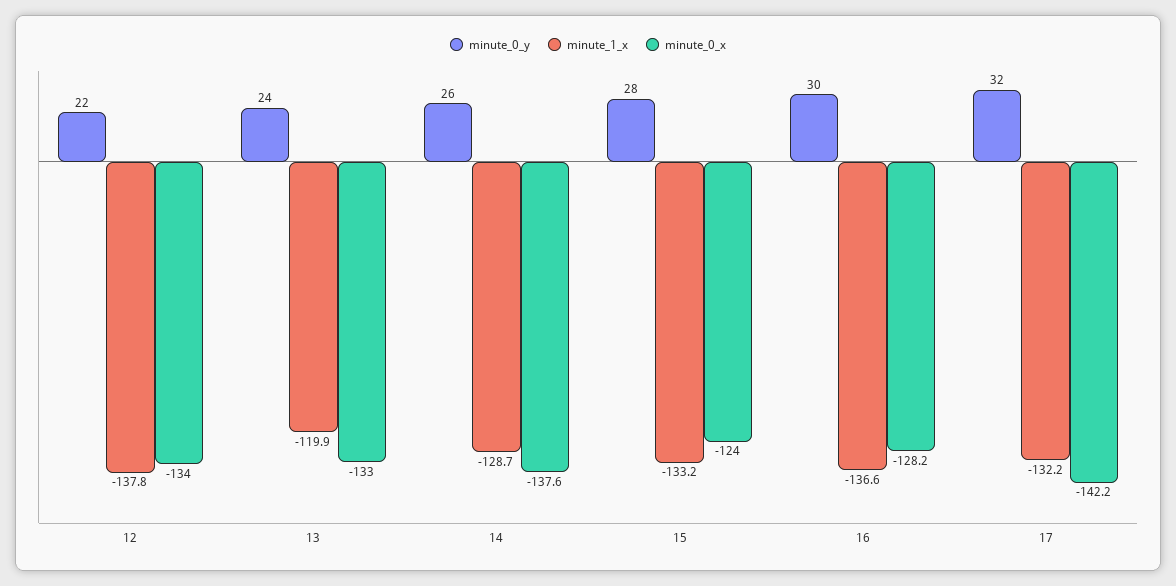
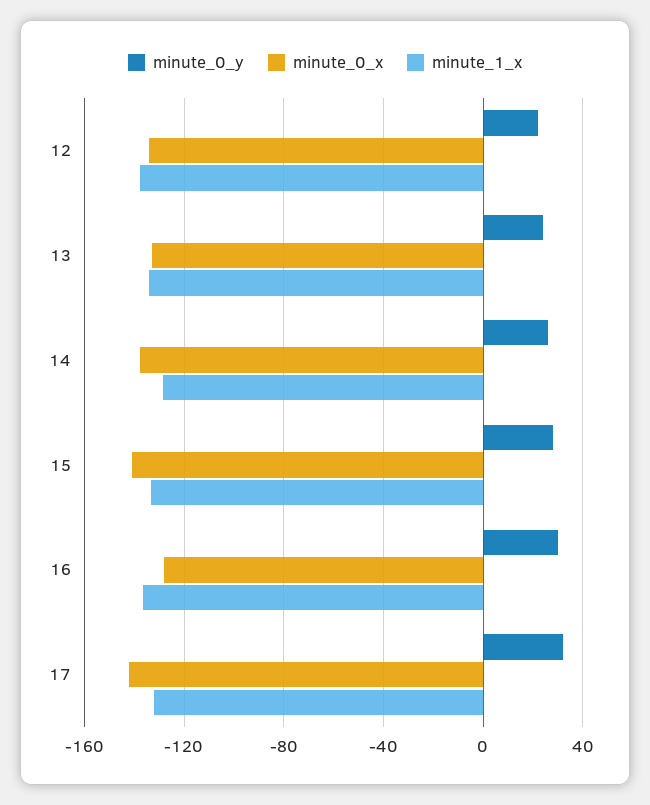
  {
    "minute_0_y": {
      "12": 22,
      "13": 24,
      "14": 26,
      "15": 28,
      "16": 30,
      "17": 32
    },
    "minute_1_x": {
      "12": -137.8,
-     "13": -119.9,
+     "13": -135,
      "14": -128.7,
      "15": -133.2,
      "16": -136.6,
      "17": -132.2
    },
    "minute_0_x": {
      "12": -134,
      "13": -133,
      "14": -137.6,
-     "15": -124,
+     "15": -140,
      "16": -128.2,
      "17": -142.2
    }
  }

